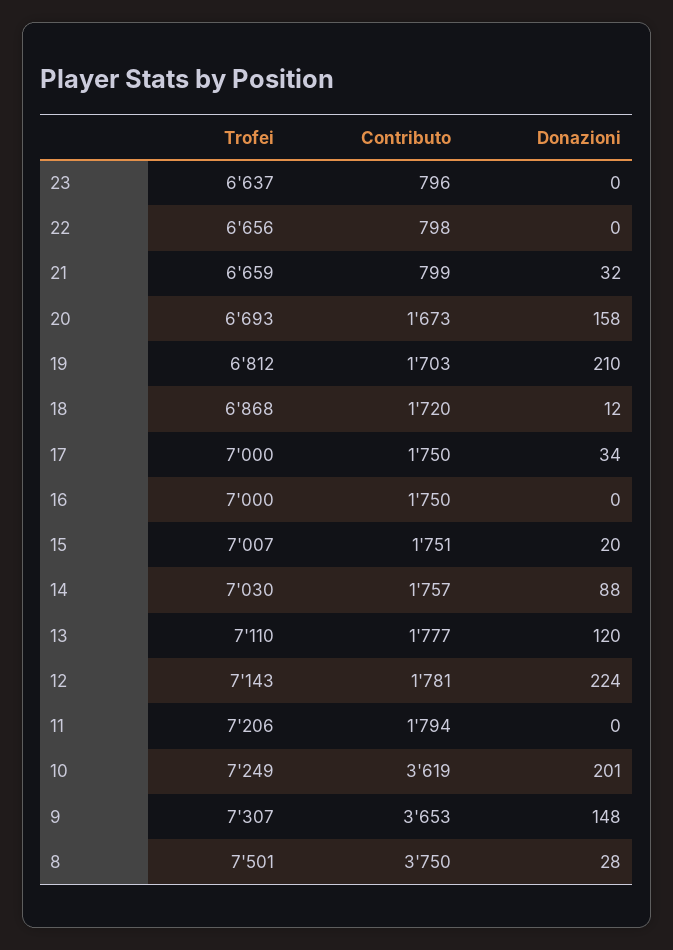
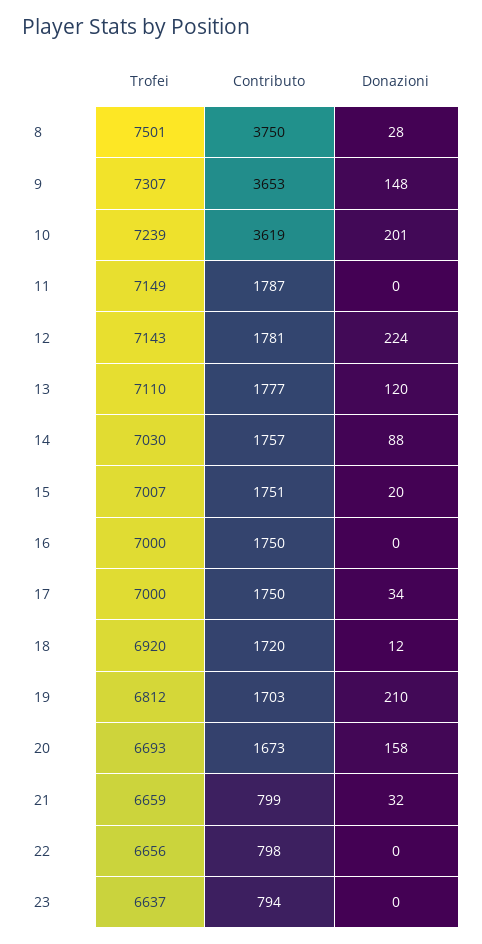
  {
    "Trofei": {
      "23": 6637,
      "22": 6656,
      "21": 6659,
      "20": 6693,
      "19": 6812,
-     "18": 6868,
+     "18": 6920,
      "17": 7000,
      "16": 7000,
      "15": 7007,
      "14": 7030,
      "13": 7110,
      "12": 7143,
-     "11": 7206,
+     "11": 7149,
-     "10": 7249,
+     "10": 7239,
      "9": 7307,
      "8": 7501
    },
    "Contributo": {
-     "23": 796,
+     "23": 794,
      "22": 798,
      "21": 799,
      "20": 1673,
      "19": 1703,
      "18": 1720,
      "17": 1750,
      "16": 1750,
      "15": 1751,
      "14": 1757,
      "13": 1777,
      "12": 1781,
-     "11": 1794,
+     "11": 1787,
      "10": 3619,
      "9": 3653,
      "8": 3750
    },
    "Donazioni": {
      "23": 0,
      "22": 0,
      "21": 32,
      "20": 158,
      "19": 210,
      "18": 12,
      "17": 34,
      "16": 0,
      "15": 20,
      "14": 88,
      "13": 120,
      "12": 224,
      "11": 0,
      "10": 201,
      "9": 148,
      "8": 28
    }
  }

